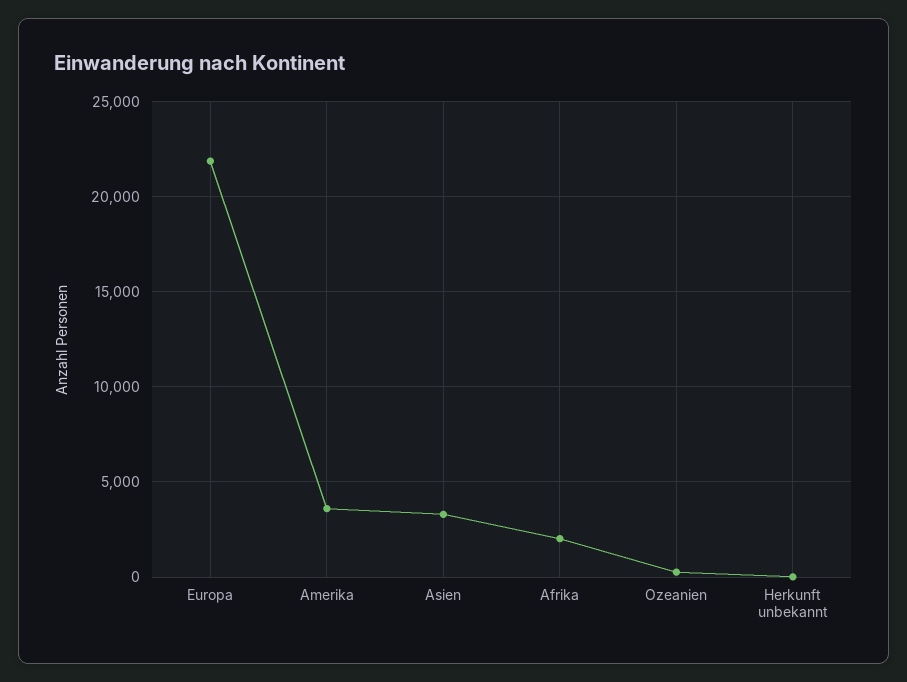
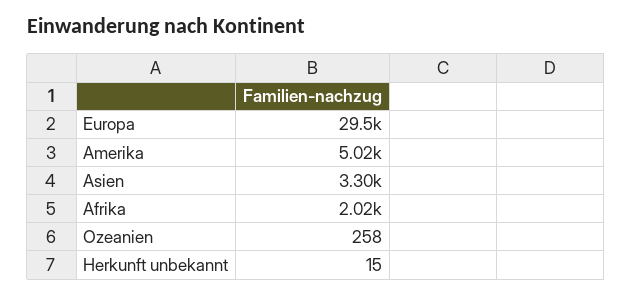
  {
-   "Europa": 22000,
+   "Europa": 29500,
-   "Amerika": 3500,
+   "Amerika": 5020,
    "Asien": 3300,
    "Afrika": 2020,
    "Ozeanien": 258,
    "Herkunft unbekannt": 15
  }

